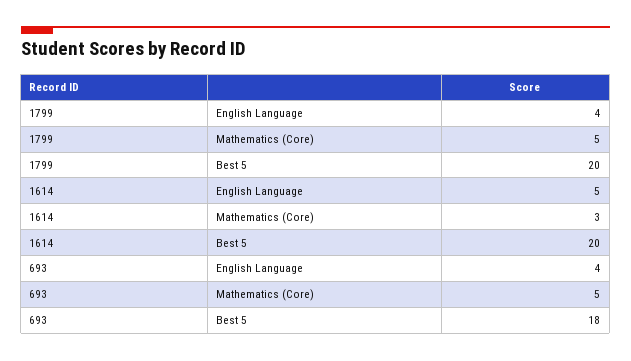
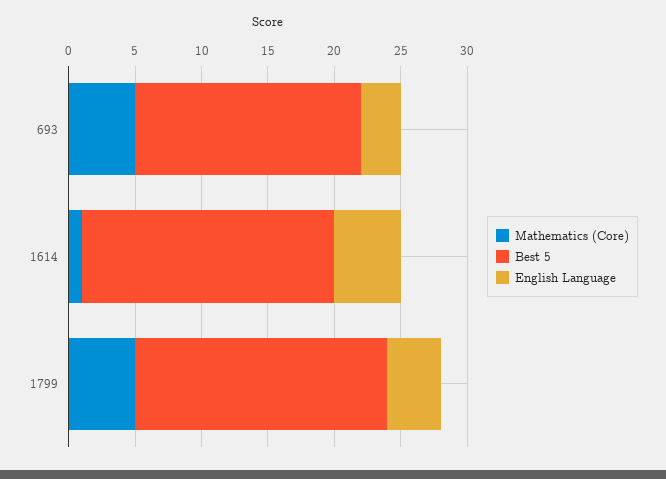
  {
    "English Language": {
      "1799": 4,
      "1614": 5,
-     "693": 4
+     "693": 3
    },
    "Mathematics (Core)": {
      "1799": 5,
-     "1614": 3,
+     "1614": 1,
      "693": 5
    },
    "Best 5": {
-     "1799": 20,
+     "1799": 19,
-     "1614": 20,
+     "1614": 19,
-     "693": 18
+     "693": 17
    }
  }

